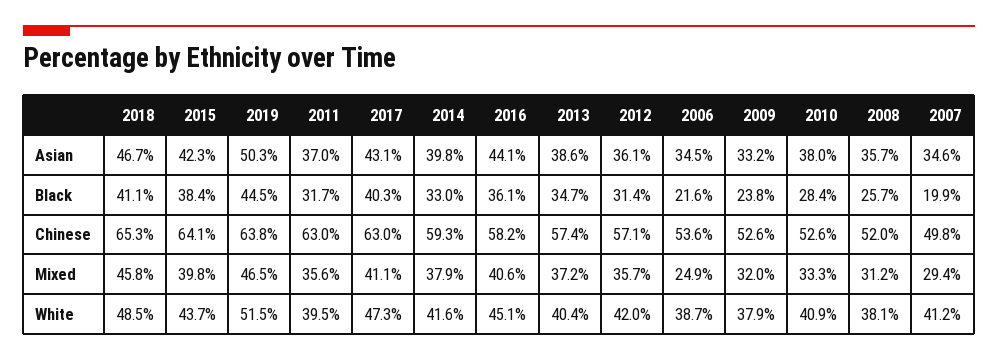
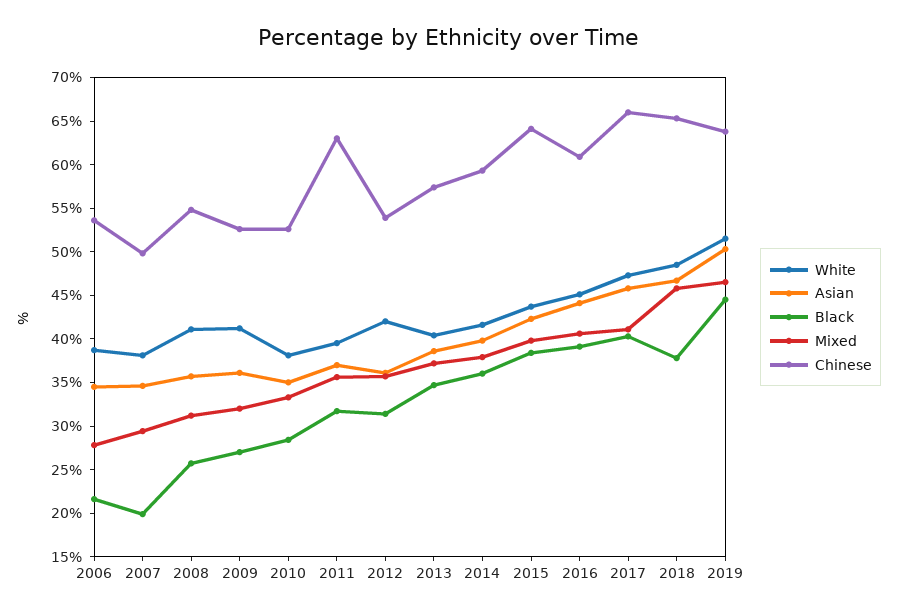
  {
    "Asian": {
      "2018": 46.7,
      "2015": 42.3,
      "2019": 50.3,
      "2011": 37,
-     "2017": 43.1,
+     "2017": 46,
      "2014": 39.8,
      "2016": 44.1,
      "2013": 38.6,
      "2012": 36.1,
      "2006": 34.5,
-     "2009": 33.2,
+     "2009": 36,
-     "2010": 38,
+     "2010": 35,
      "2008": 35.7,
      "2007": 34.6
    },
    "Black": {
-     "2018": 41.1,
+     "2018": 38,
      "2015": 38.4,
      "2019": 44.5,
      "2011": 31.7,
      "2017": 40.3,
-     "2014": 33,
+     "2014": 36,
-     "2016": 36.1,
+     "2016": 39,
      "2013": 34.7,
      "2012": 31.4,
      "2006": 21.6,
-     "2009": 23.8,
+     "2009": 27,
      "2010": 28.4,
      "2008": 25.7,
      "2007": 19.9
    },
    "Chinese": {
      "2018": 65.3,
      "2015": 64.1,
      "2019": 63.8,
      "2011": 63,
-     "2017": 63,
+     "2017": 66,
      "2014": 59.3,
-     "2016": 58.2,
+     "2016": 61,
      "2013": 57.4,
-     "2012": 57.1,
+     "2012": 54,
      "2006": 53.6,
      "2009": 52.6,
      "2010": 52.6,
-     "2008": 52,
+     "2008": 55,
      "2007": 49.8
    },
    "Mixed": {
      "2018": 45.8,
      "2015": 39.8,
      "2019": 46.5,
      "2011": 35.6,
      "2017": 41.1,
      "2014": 37.9,
      "2016": 40.6,
      "2013": 37.2,
      "2012": 35.7,
-     "2006": 24.9,
+     "2006": 28,
      "2009": 32,
      "2010": 33.3,
      "2008": 31.2,
      "2007": 29.4
    },
    "White": {
      "2018": 48.5,
      "2015": 43.7,
      "2019": 51.5,
      "2011": 39.5,
      "2017": 47.3,
      "2014": 41.6,
      "2016": 45.1,
      "2013": 40.4,
      "2012": 42,
      "2006": 38.7,
-     "2009": 37.9,
+     "2009": 41,
-     "2010": 40.9,
+     "2010": 38,
-     "2008": 38.1,
+     "2008": 41,
-     "2007": 41.2
+     "2007": 38
    }
  }

